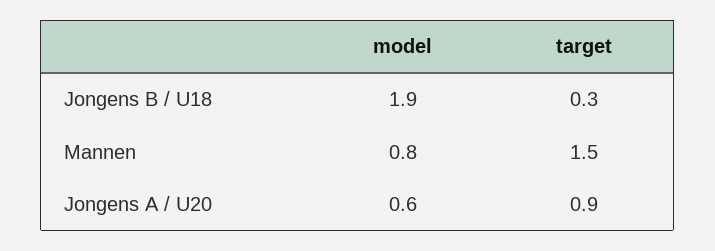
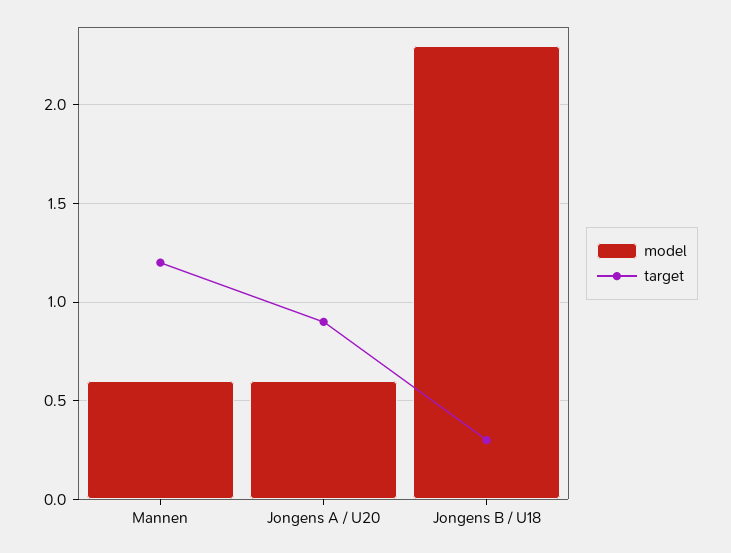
  {
    "model": {
-     "Jongens B / U18": 1.9,
+     "Jongens B / U18": 2.3,
-     "Mannen": 0.8,
+     "Mannen": 0.6,
      "Jongens A / U20": 0.6
    },
    "target": {
      "Jongens B / U18": 0.3,
-     "Mannen": 1.5,
+     "Mannen": 1.2,
      "Jongens A / U20": 0.9
    }
  }

